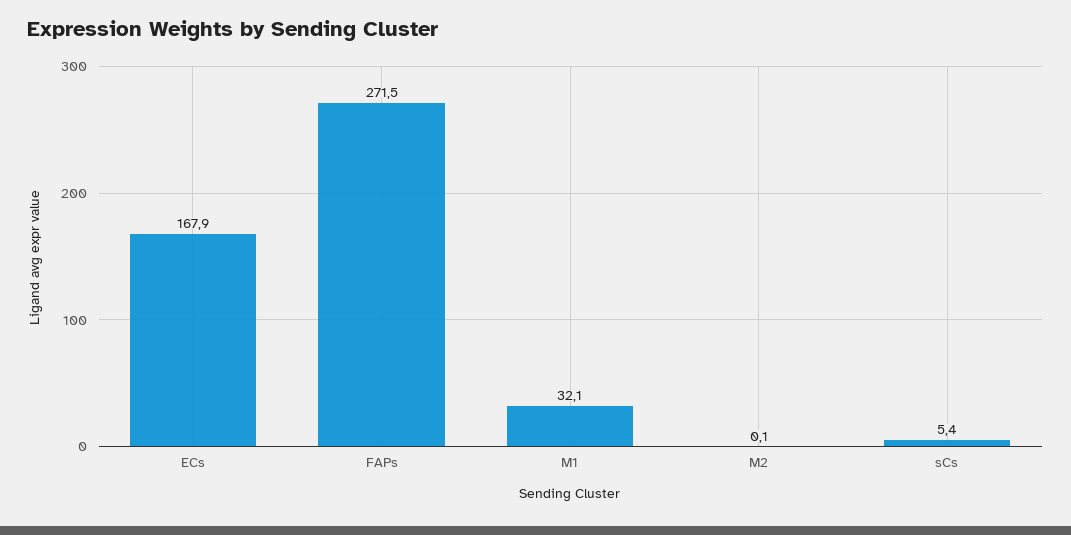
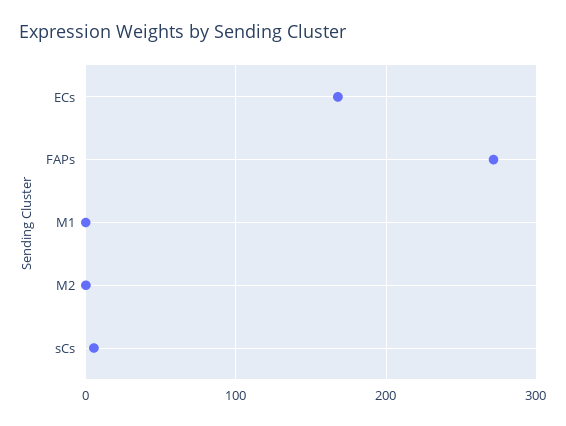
  {
    "ECs": 167.9,
    "FAPs": 271.5,
-   "M1": 32.1,
+   "M1": 0,
    "M2": 0.1,
    "sCs": 5.4
  }

